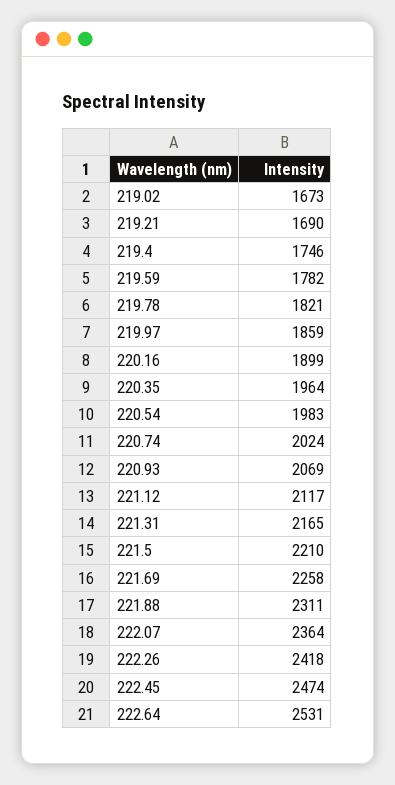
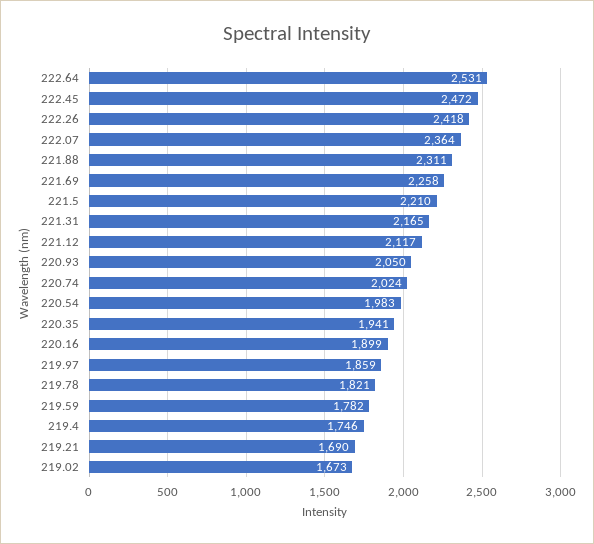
  {
    "219.02": 1673,
    "219.21": 1690,
    "219.4": 1746,
    "219.59": 1782,
    "219.78": 1821,
    "219.97": 1859,
    "220.16": 1899,
-   "220.35": 1964,
+   "220.35": 1941,
    "220.54": 1983,
    "220.74": 2024,
-   "220.93": 2069,
+   "220.93": 2050,
    "221.12": 2117,
    "221.31": 2165,
    "221.5": 2210,
    "221.69": 2258,
    "221.88": 2311,
    "222.07": 2364,
    "222.26": 2418,
-   "222.45": 2474,
+   "222.45": 2472,
    "222.64": 2531
  }

